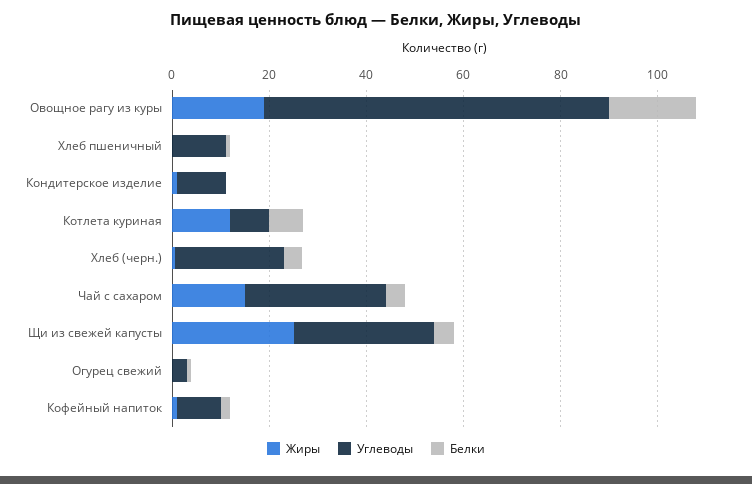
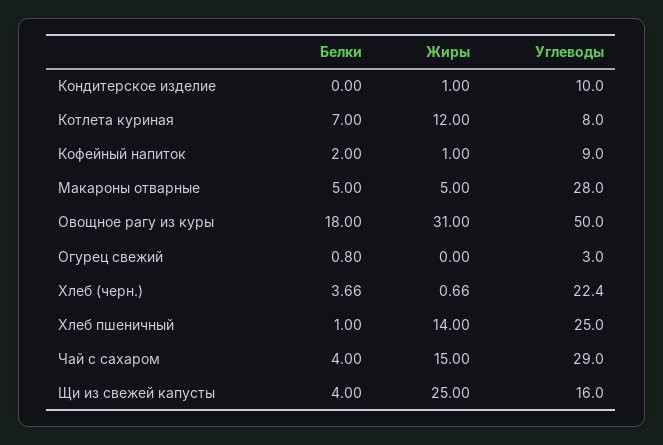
  {
    "Жиры": {
-     "Овощное рагу из куры": 20,
+     "Овощное рагу из куры": 31,
-     "Хлеб пшеничный": 0,
+     "Хлеб пшеничный": 14,
      "Кондитерское изделие": 1,
      "Котлета куриная": 12,
      "Хлеб (черн.)": 0.66,
      "Чай с сахаром": 15,
      "Щи из свежей капусты": 25,
      "Огурец свежий": 0,
-     "Кофейный напиток": 1
+     "Кофейный напиток": 1,
+     "Макароны отварные": 5
    },
    "Углеводы": {
-     "Овощное рагу из куры": 70,
+     "Овощное рагу из куры": 50,
-     "Хлеб пшеничный": 10,
+     "Хлеб пшеничный": 25,
      "Кондитерское изделие": 10,
      "Котлета куриная": 8,
      "Хлеб (черн.)": 22.4,
      "Чай с сахаром": 29,
-     "Щи из свежей капусты": 30,
+     "Щи из свежей капусты": 16,
      "Огурец свежий": 3,
-     "Кофейный напиток": 9
+     "Кофейный напиток": 9,
+     "Макароны отварные": 28
    },
    "Белки": {
      "Овощное рагу из куры": 18,
      "Хлеб пшеничный": 1,
      "Кондитерское изделие": 0,
      "Котлета куриная": 7,
      "Хлеб (черн.)": 3.66,
      "Чай с сахаром": 4,
      "Щи из свежей капусты": 4,
      "Огурец свежий": 0.8,
-     "Кофейный напиток": 2
+     "Кофейный напиток": 2,
+     "Макароны отварные": 5
    }
  }

